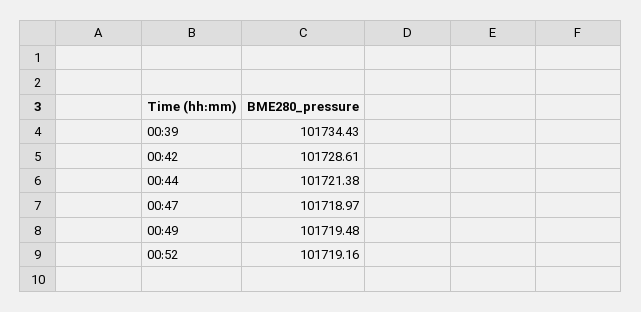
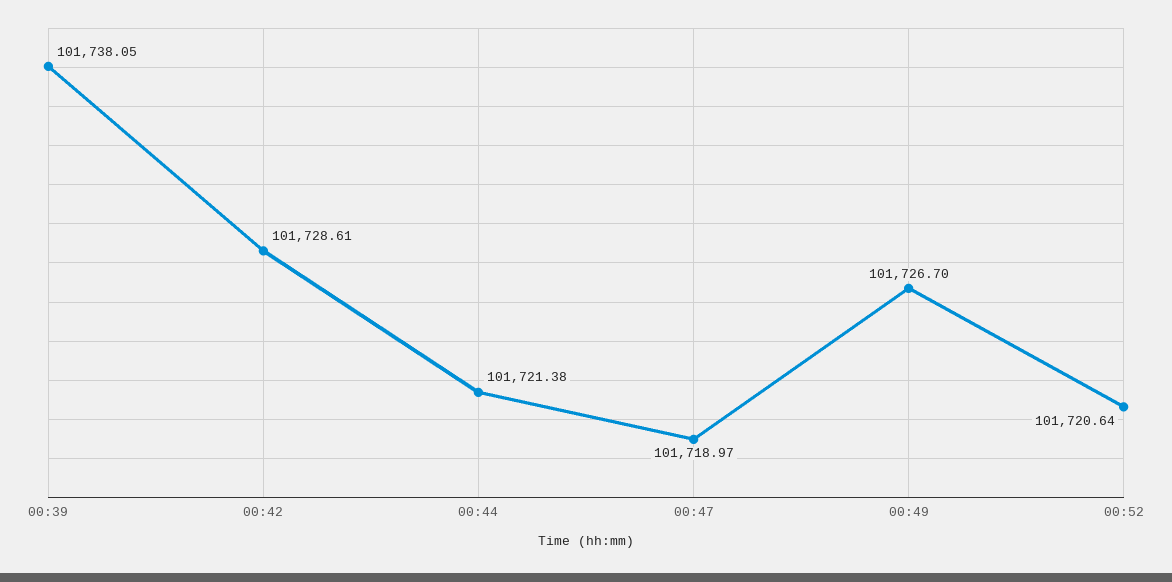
  {
-   "00:39": 101734.43,
+   "00:39": 101738.05,
    "00:42": 101728.61,
    "00:44": 101721.38,
    "00:47": 101718.97,
-   "00:49": 101719.48,
+   "00:49": 101726.7,
-   "00:52": 101719.16
+   "00:52": 101720.64
  }

